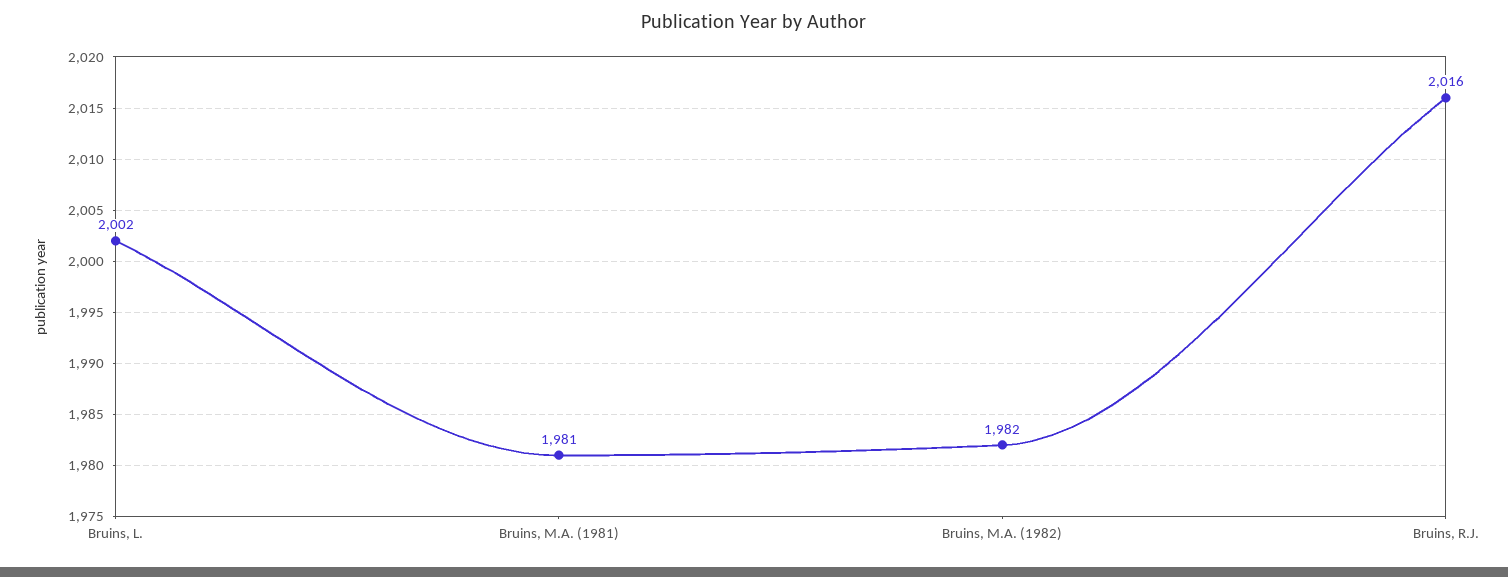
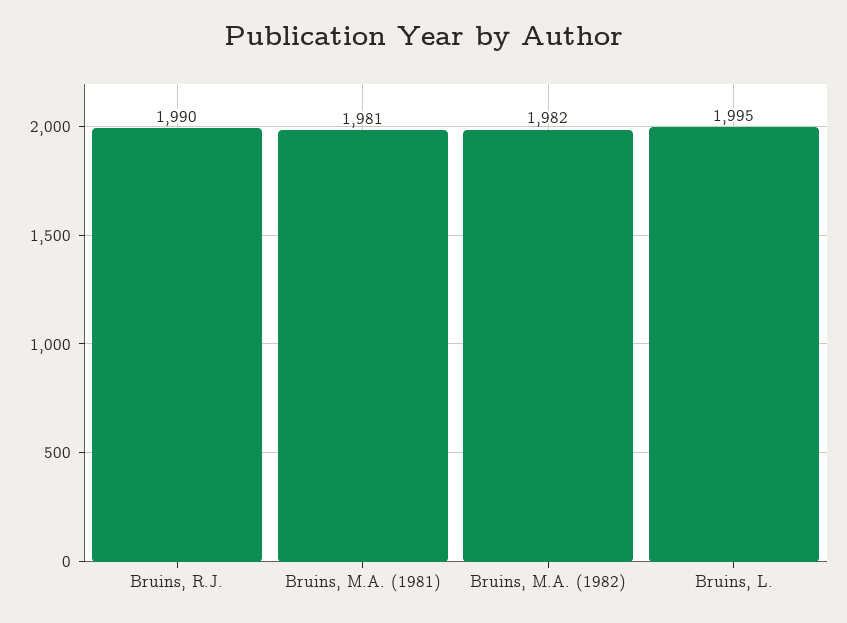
  {
-   "Bruins, L.": 2002,
+   "Bruins, L.": 1995,
    "Bruins, M.A. (1981)": 1981,
    "Bruins, M.A. (1982)": 1982,
-   "Bruins, R.J.": 2016
+   "Bruins, R.J.": 1990
  }

